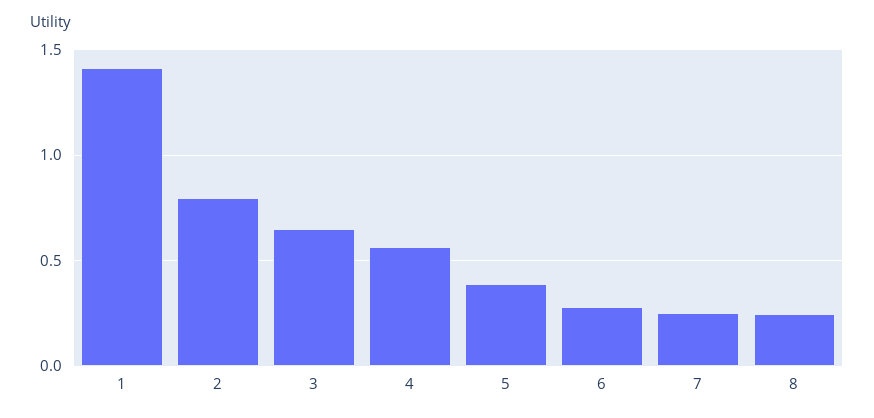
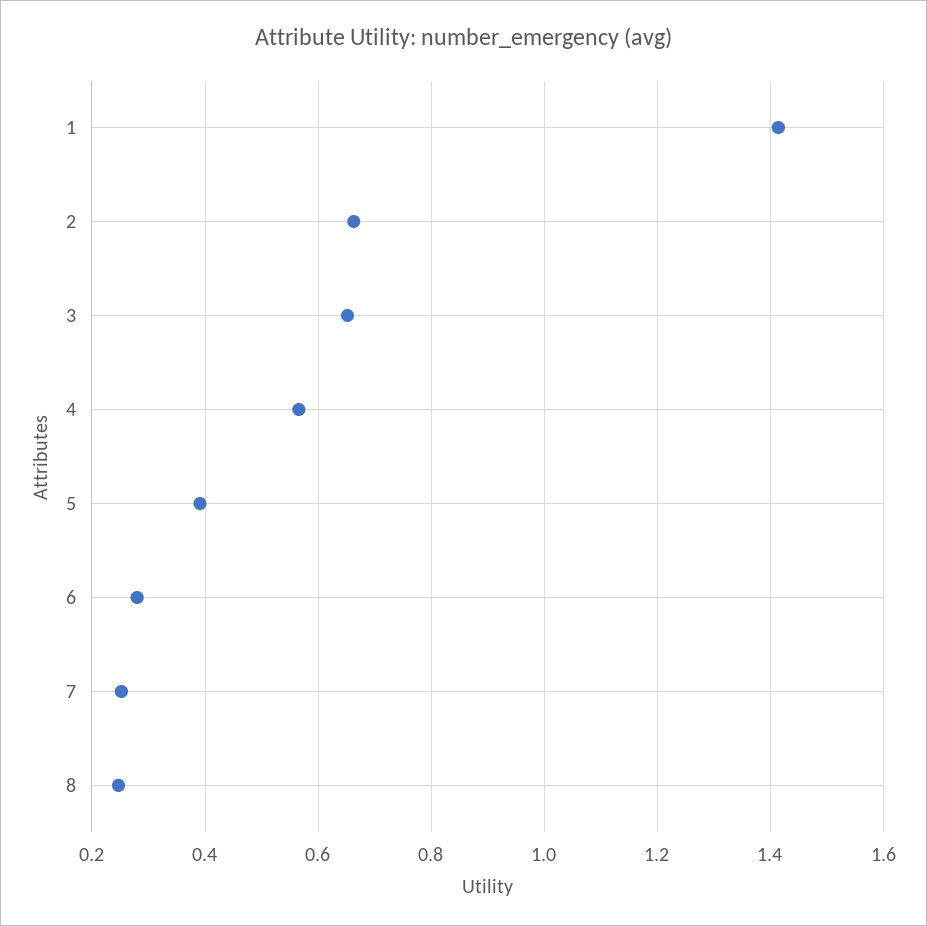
  {
    "1": 1.42,
-   "2": 0.8,
+   "2": 0.66,
    "3": 0.66,
    "4": 0.56,
    "5": 0.4,
    "6": 0.28,
    "7": 0.26,
    "8": 0.24
  }

